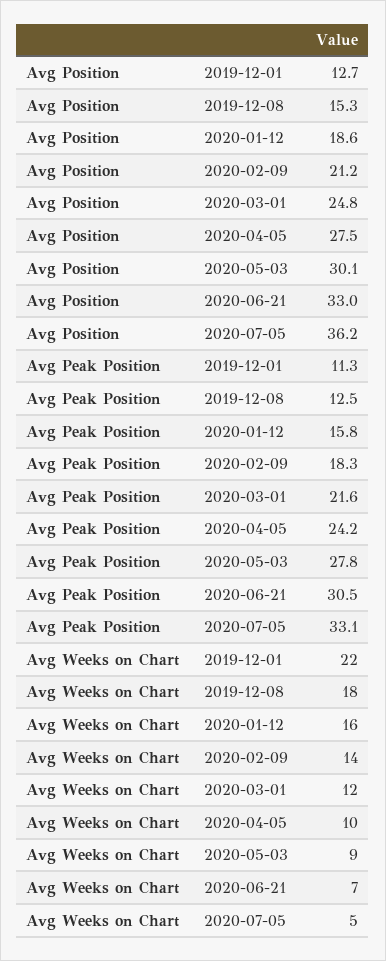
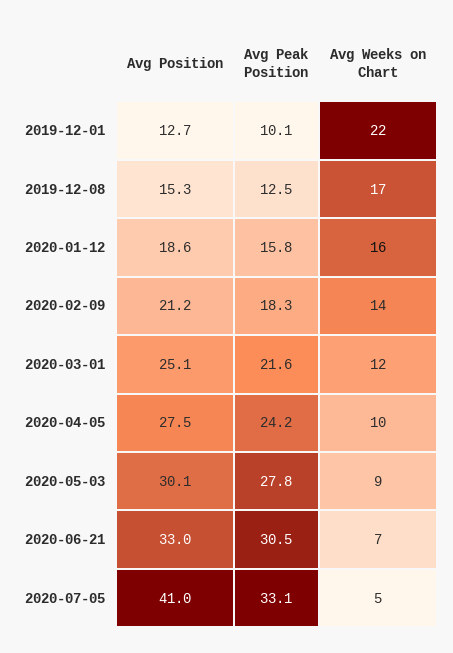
  {
    "Avg Position": {
      "2019-12-01": 12.7,
      "2019-12-08": 15.3,
      "2020-01-12": 18.6,
      "2020-02-09": 21.2,
-     "2020-03-01": 24.8,
+     "2020-03-01": 25.1,
      "2020-04-05": 27.5,
      "2020-05-03": 30.1,
      "2020-06-21": 33,
-     "2020-07-05": 36.2
+     "2020-07-05": 41
    },
    "Avg Peak Position": {
-     "2019-12-01": 11.3,
+     "2019-12-01": 10.1,
      "2019-12-08": 12.5,
      "2020-01-12": 15.8,
      "2020-02-09": 18.3,
      "2020-03-01": 21.6,
      "2020-04-05": 24.2,
      "2020-05-03": 27.8,
      "2020-06-21": 30.5,
      "2020-07-05": 33.1
    },
    "Avg Weeks on Chart": {
      "2019-12-01": 22,
-     "2019-12-08": 18,
+     "2019-12-08": 17,
      "2020-01-12": 16,
      "2020-02-09": 14,
      "2020-03-01": 12,
      "2020-04-05": 10,
      "2020-05-03": 9,
      "2020-06-21": 7,
      "2020-07-05": 5
    }
  }

